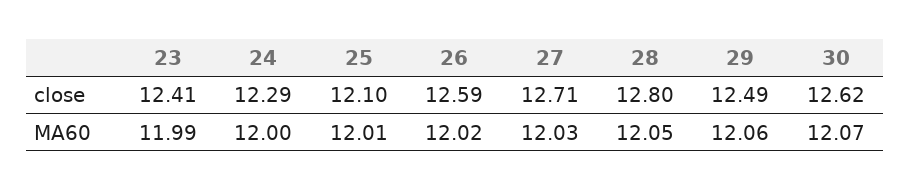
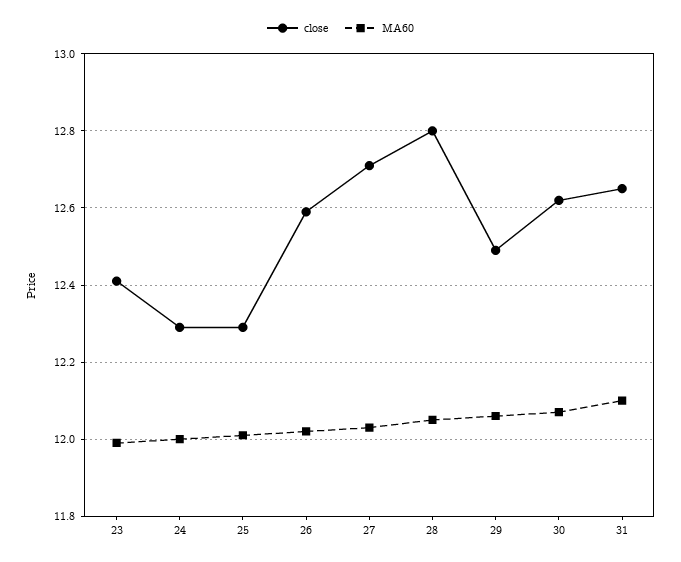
  {
    "close": {
      "23": 12.41,
      "24": 12.29,
-     "25": 12.1,
+     "25": 12.3,
      "26": 12.59,
      "27": 12.71,
      "28": 12.8,
      "29": 12.49,
-     "30": 12.62
+     "30": 12.62,
+     "31": 12.65
    },
    "MA60": {
      "23": 11.99,
      "24": 12,
      "25": 12.01,
      "26": 12.02,
      "27": 12.03,
      "28": 12.05,
      "29": 12.06,
-     "30": 12.07
+     "30": 12.07,
+     "31": 12.1
    }
  }

